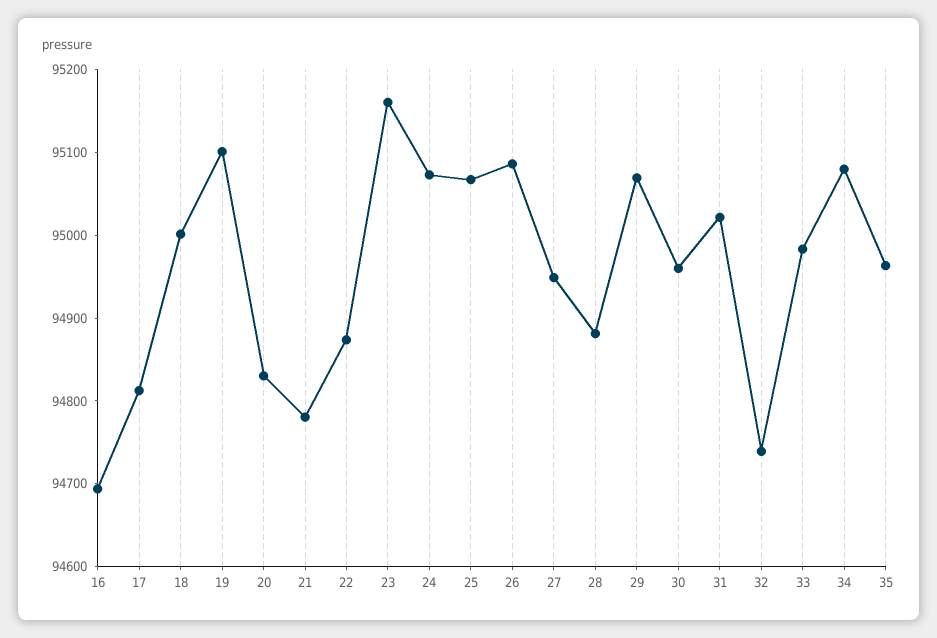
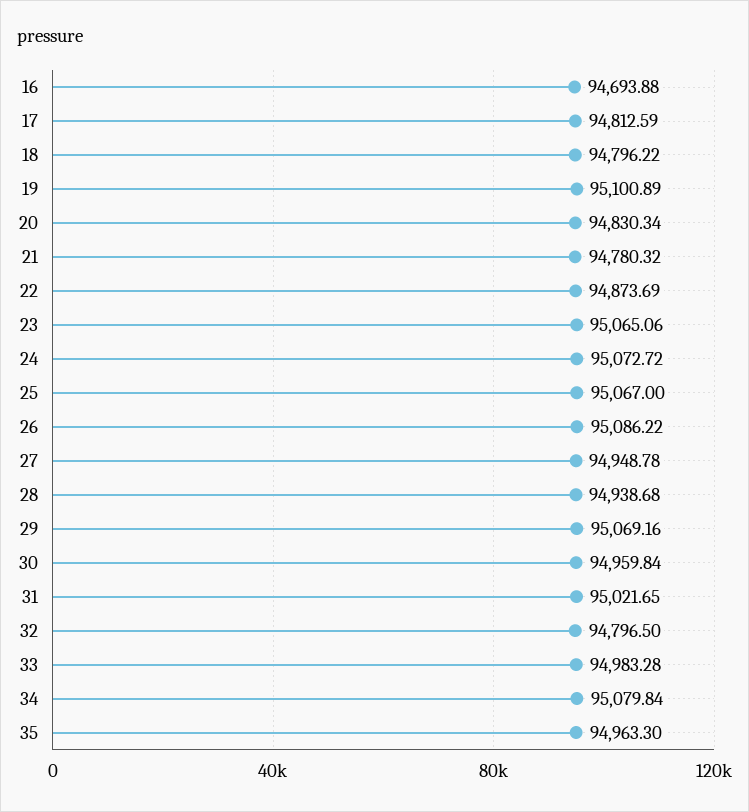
  {
    "16": 94693.88,
    "17": 94812.59,
-   "18": 95000,
+   "18": 94796.22,
    "19": 95100.89,
    "20": 94830.34,
    "21": 94780.32,
    "22": 94873.69,
-   "23": 95160,
+   "23": 95065.06,
    "24": 95072.72,
    "25": 95067,
    "26": 95086.22,
    "27": 94948.78,
-   "28": 94880,
+   "28": 94938.68,
    "29": 95069.16,
    "30": 94959.84,
    "31": 95021.65,
-   "32": 94740,
+   "32": 94796.5,
    "33": 94983.28,
    "34": 95079.84,
    "35": 94963.3
  }

